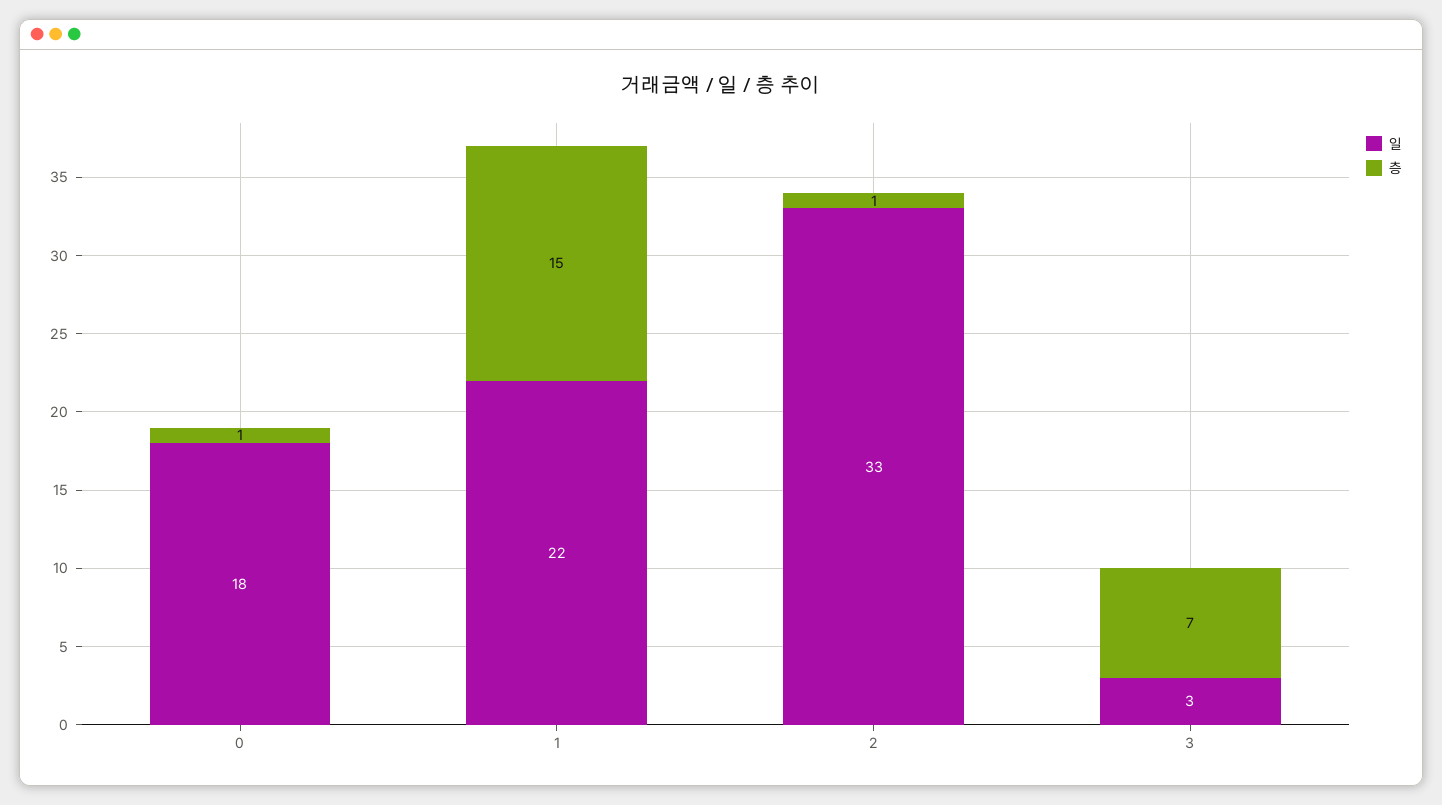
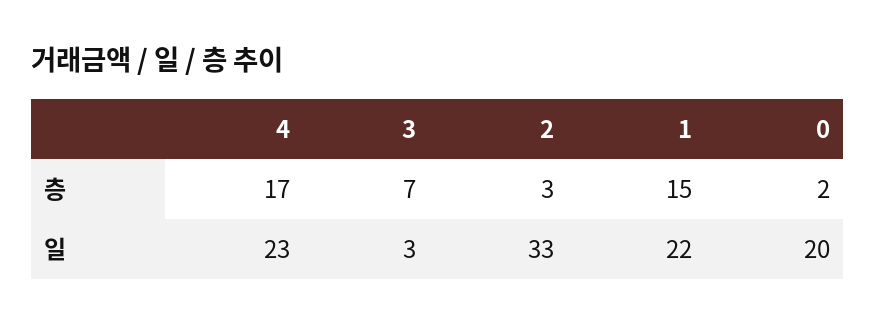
  {
    "일": {
-     "0": 18,
+     "0": 20,
      "1": 22,
      "2": 33,
-     "3": 3
+     "3": 3,
+     "4": 23
    },
    "층": {
-     "0": 1,
+     "0": 2,
      "1": 15,
-     "2": 1,
+     "2": 3,
-     "3": 7
+     "3": 7,
+     "4": 17
    }
  }

